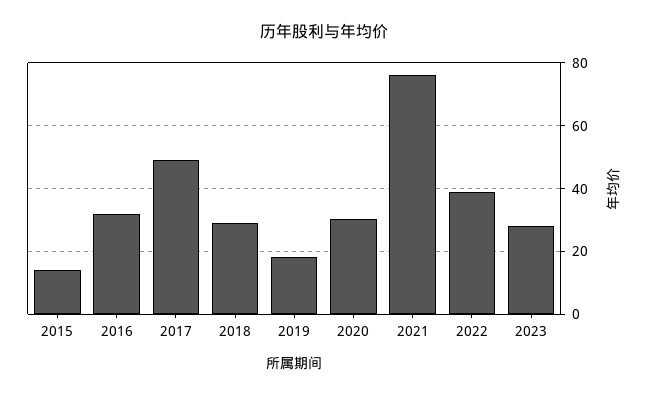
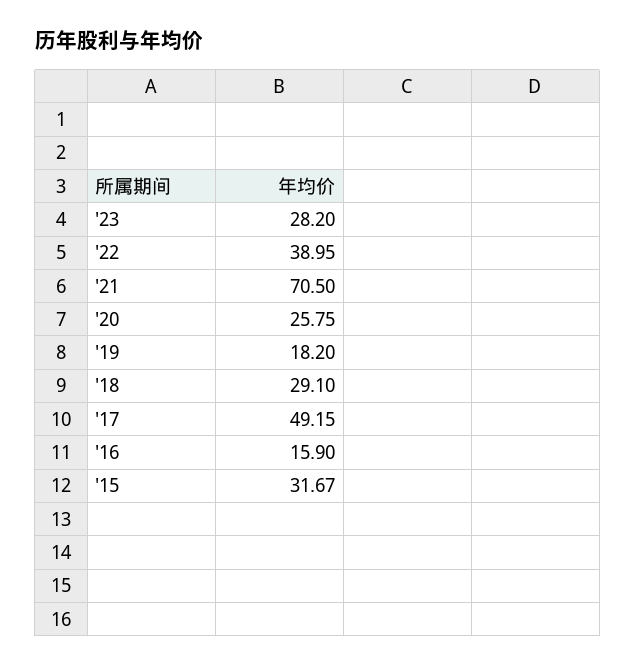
  {
-   "2015": 14,
+   "2015": 31.67,
-   "2016": 32,
+   "2016": 15.9,
    "2017": 49.15,
    "2018": 29.1,
    "2019": 18.2,
-   "2020": 30,
+   "2020": 25.75,
-   "2021": 76,
+   "2021": 70.5,
    "2022": 38.95,
    "2023": 28.2
  }

